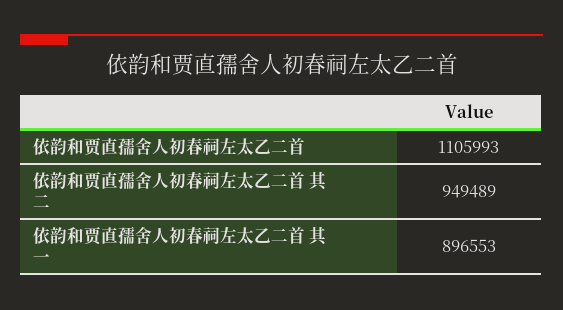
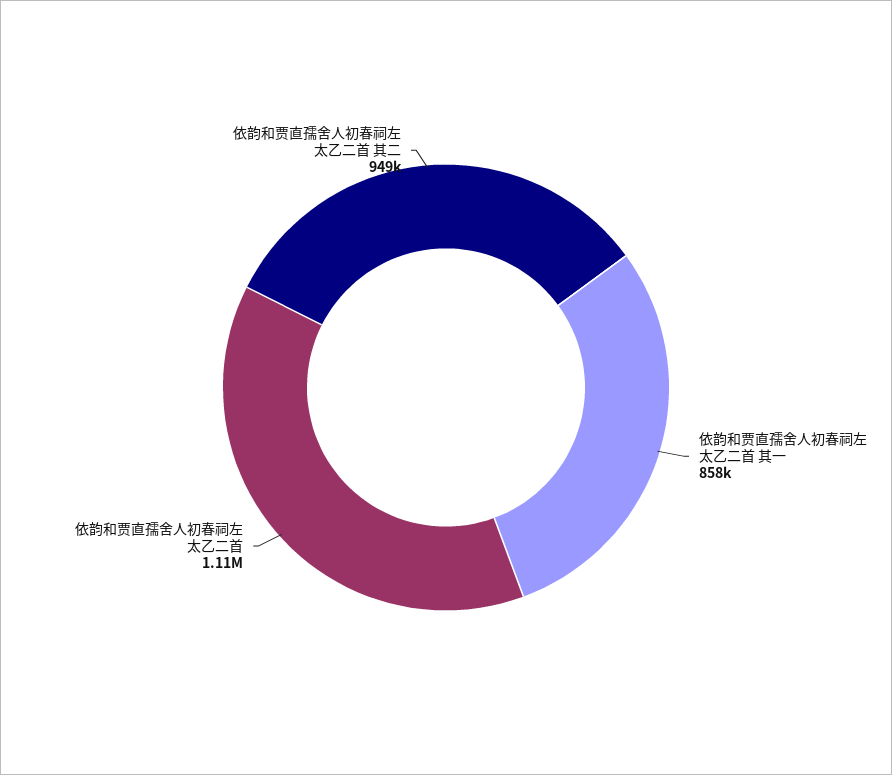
  {
    "依韵和贾直孺舍人初春祠左太乙二首": 1105993,
    "依韵和贾直孺舍人初春祠左太乙二首 其二": 949489,
-   "依韵和贾直孺舍人初春祠左太乙二首 其一": 896553
+   "依韵和贾直孺舍人初春祠左太乙二首 其一": 858000
  }

